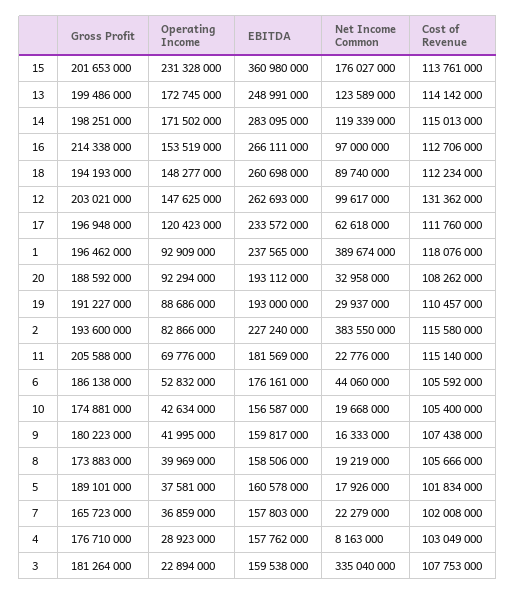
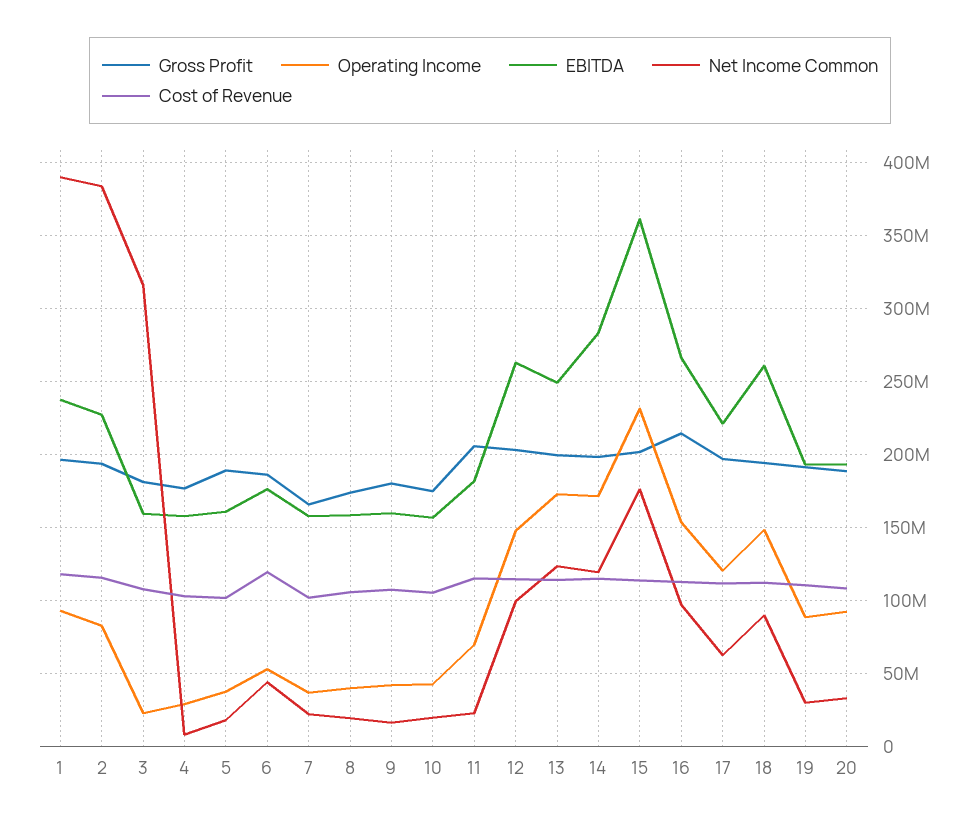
  {
    "Gross Profit": {
      "15": 201653000,
      "13": 199486000,
      "14": 198251000,
      "16": 214338000,
      "18": 194193000,
      "12": 203021000,
      "17": 196948000,
      "1": 196462000,
      "20": 188592000,
      "19": 191227000,
      "2": 193600000,
      "11": 205588000,
      "6": 186138000,
      "10": 174881000,
      "9": 180223000,
      "8": 173883000,
      "5": 189101000,
      "7": 165723000,
      "4": 176710000,
      "3": 181264000
    },
    "Operating Income": {
      "15": 231328000,
      "13": 172745000,
      "14": 171502000,
      "16": 153519000,
      "18": 148277000,
      "12": 147625000,
      "17": 120423000,
      "1": 92909000,
      "20": 92294000,
      "19": 88686000,
      "2": 82866000,
      "11": 69776000,
      "6": 52832000,
      "10": 42634000,
      "9": 41995000,
      "8": 39969000,
      "5": 37581000,
      "7": 36859000,
      "4": 28923000,
      "3": 22894000
    },
    "EBITDA": {
      "15": 360980000,
      "13": 248991000,
      "14": 283095000,
      "16": 266111000,
      "18": 260698000,
      "12": 262693000,
-     "17": 233572000,
+     "17": 220000000,
      "1": 237565000,
      "20": 193112000,
      "19": 193000000,
      "2": 227240000,
      "11": 181569000,
      "6": 176161000,
      "10": 156587000,
      "9": 159817000,
      "8": 158506000,
      "5": 160578000,
      "7": 157803000,
      "4": 157762000,
      "3": 159538000
    },
    "Net Income Common": {
      "15": 176027000,
      "13": 123589000,
      "14": 119339000,
      "16": 97000000,
      "18": 89740000,
      "12": 99617000,
      "17": 62618000,
      "1": 389674000,
      "20": 32958000,
      "19": 29937000,
      "2": 383550000,
      "11": 22776000,
      "6": 44060000,
      "10": 19668000,
      "9": 16333000,
      "8": 19219000,
      "5": 17926000,
      "7": 22279000,
      "4": 8163000,
-     "3": 335040000
+     "3": 315000000
    },
    "Cost of Revenue": {
      "15": 113761000,
      "13": 114142000,
      "14": 115013000,
      "16": 112706000,
      "18": 112234000,
-     "12": 131362000,
+     "12": 115000000,
      "17": 111760000,
      "1": 118076000,
      "20": 108262000,
      "19": 110457000,
      "2": 115580000,
      "11": 115140000,
-     "6": 105592000,
+     "6": 120000000,
      "10": 105400000,
      "9": 107438000,
      "8": 105666000,
      "5": 101834000,
      "7": 102008000,
      "4": 103049000,
      "3": 107753000
    }
  }

